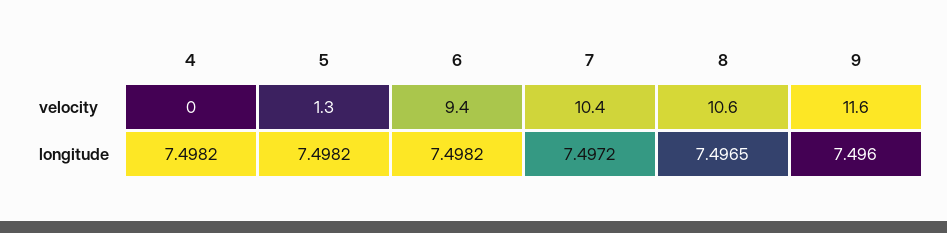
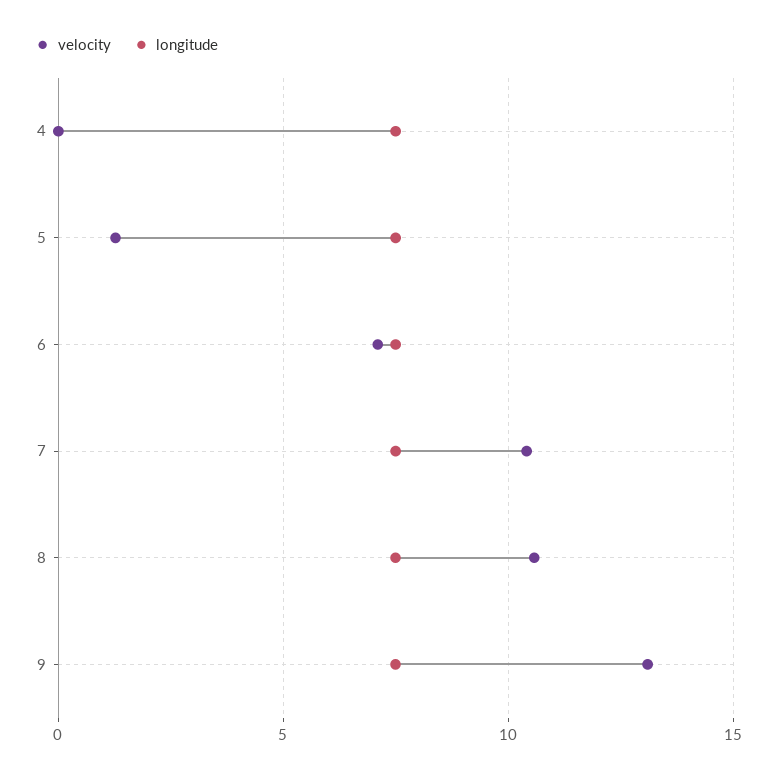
  {
    "velocity": {
      "4": 0,
      "5": 1.3,
-     "6": 9.4,
+     "6": 7,
      "7": 10.4,
      "8": 10.6,
-     "9": 11.6
+     "9": 13
    },
    "longitude": {
      "4": 7.4982,
      "5": 7.4982,
      "6": 7.4982,
      "7": 7.4972,
      "8": 7.4965,
      "9": 7.496
    }
  }

